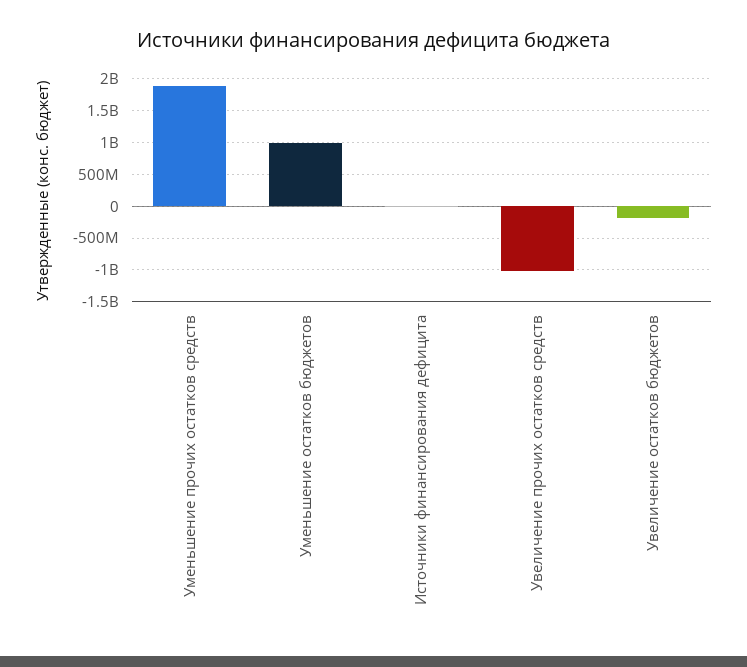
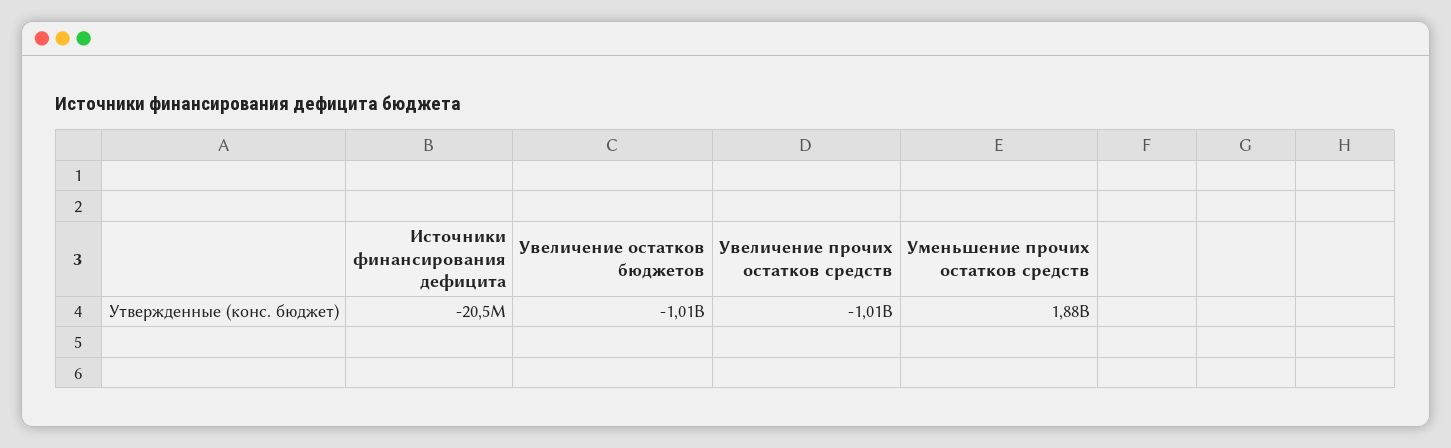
  {
    "Уменьшение прочих остатков средств": 1880000000,
-   "Уменьшение остатков бюджетов": 1000000000,
    "Источники финансирования дефицита": -20500000,
    "Увеличение прочих остатков средств": -1010000000,
-   "Увеличение остатков бюджетов": -200000000
+   "Увеличение остатков бюджетов": -1010000000
  }

